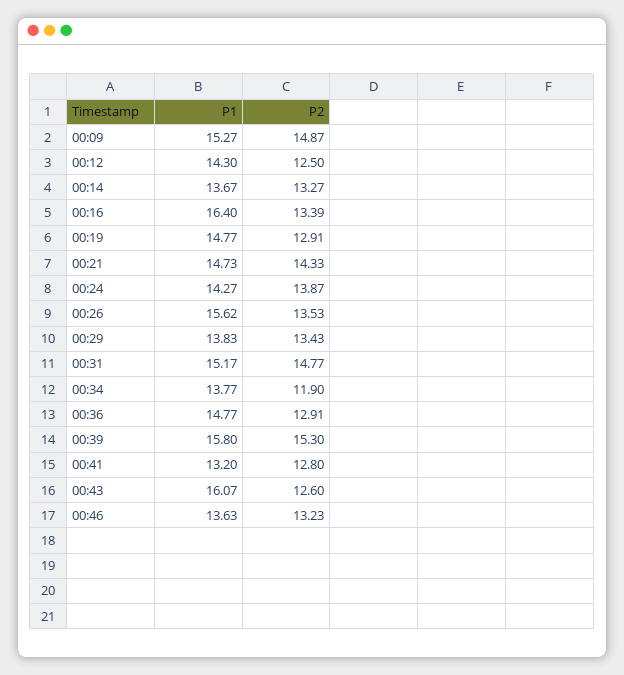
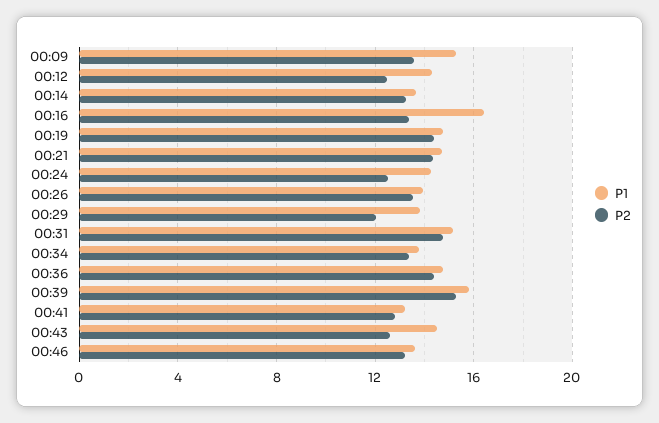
  {
    "P1": {
      "00:09": 15.27,
      "00:12": 14.3,
      "00:14": 13.67,
      "00:16": 16.4,
      "00:19": 14.77,
      "00:21": 14.73,
      "00:24": 14.27,
-     "00:26": 15.62,
+     "00:26": 14,
      "00:29": 13.83,
      "00:31": 15.17,
      "00:34": 13.77,
      "00:36": 14.77,
      "00:39": 15.8,
      "00:41": 13.2,
-     "00:43": 16.07,
+     "00:43": 14.5,
      "00:46": 13.63
    },
    "P2": {
-     "00:09": 14.87,
+     "00:09": 13.5,
      "00:12": 12.5,
      "00:14": 13.27,
      "00:16": 13.39,
-     "00:19": 12.91,
+     "00:19": 14.5,
      "00:21": 14.33,
-     "00:24": 13.87,
+     "00:24": 12.5,
      "00:26": 13.53,
-     "00:29": 13.43,
+     "00:29": 12,
      "00:31": 14.77,
-     "00:34": 11.9,
+     "00:34": 13.5,
-     "00:36": 12.91,
+     "00:36": 14.5,
      "00:39": 15.3,
      "00:41": 12.8,
      "00:43": 12.6,
      "00:46": 13.23
    }
  }

